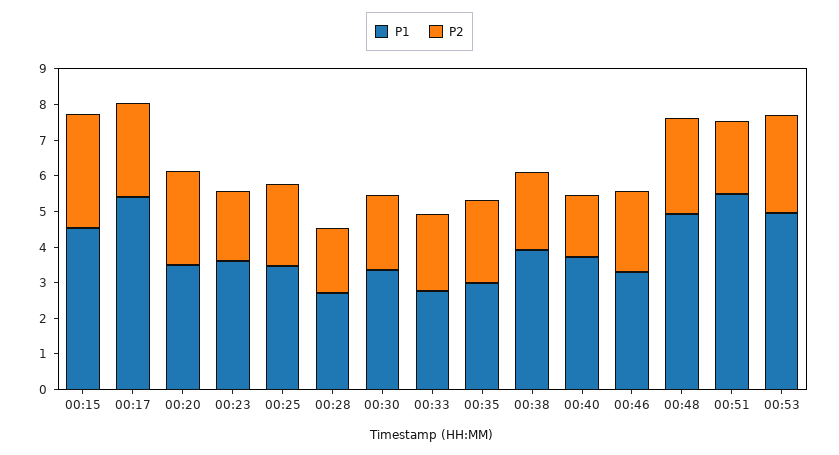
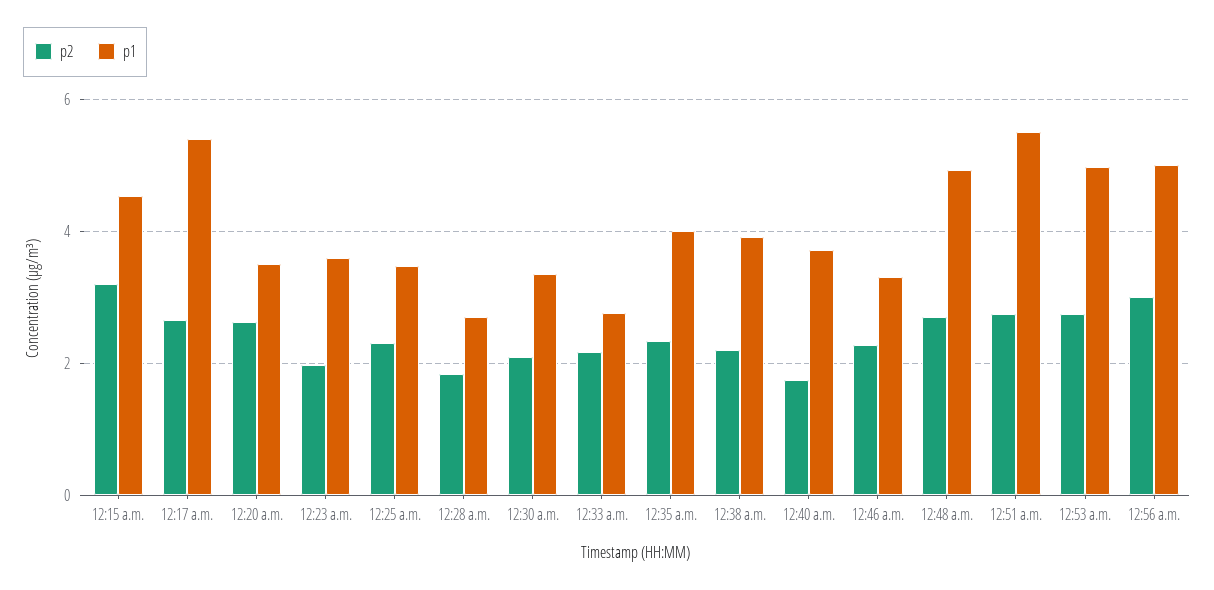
  {
    "P1": {
      "00:15": 4.6,
      "00:17": 5.4,
      "00:20": 3.6,
      "00:23": 3.6,
      "00:25": 3.4,
      "00:28": 2.8,
      "00:30": 3.4,
      "00:33": 2.8,
-     "00:35": 3,
+     "00:35": 4,
      "00:38": 4,
      "00:40": 3.8,
      "00:46": 3.4,
      "00:48": 5,
      "00:51": 5.6,
-     "00:53": 5
+     "00:53": 5,
+     "12:56 a.m.": 5
    },
    "P2": {
      "00:15": 3.2,
      "00:17": 2.6,
      "00:20": 2.6,
      "00:23": 2,
      "00:25": 2.4,
      "00:28": 1.8,
      "00:30": 2.2,
      "00:33": 2.2,
      "00:35": 2.4,
      "00:38": 2.2,
      "00:40": 1.8,
      "00:46": 2.2,
      "00:48": 2.8,
-     "00:51": 2,
+     "00:51": 2.8,
-     "00:53": 2.8
+     "00:53": 2.8,
+     "12:56 a.m.": 3
    }
  }

